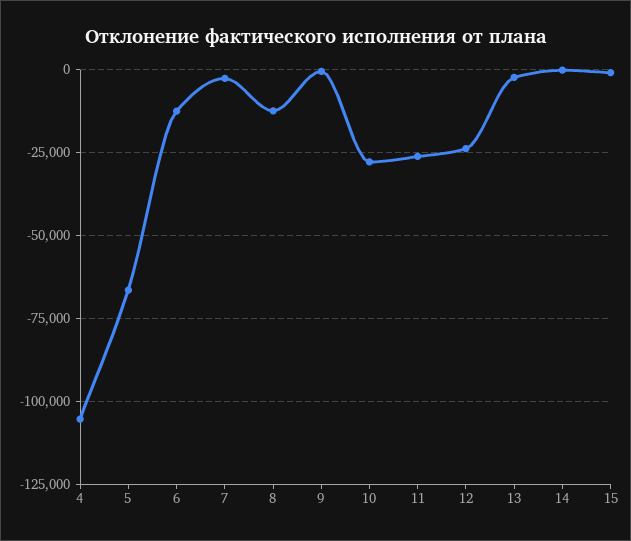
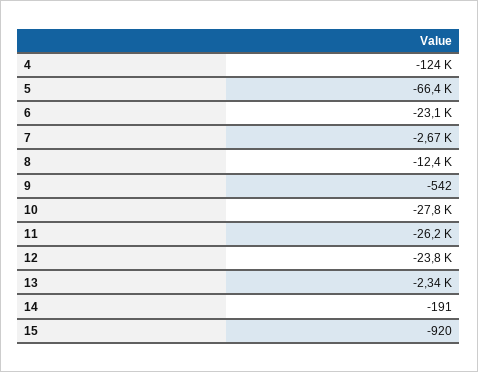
  {
-   "4": -105000,
+   "4": -124000,
    "5": -66400,
-   "6": -12500,
+   "6": -23100,
    "7": -2670,
    "8": -12400,
    "9": -542,
    "10": -27800,
    "11": -26200,
    "12": -23800,
    "13": -2340,
    "14": -191,
    "15": -920
  }

